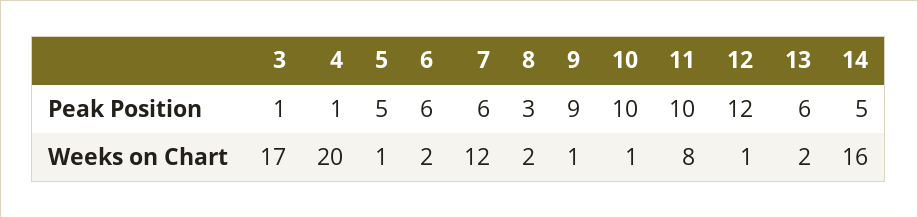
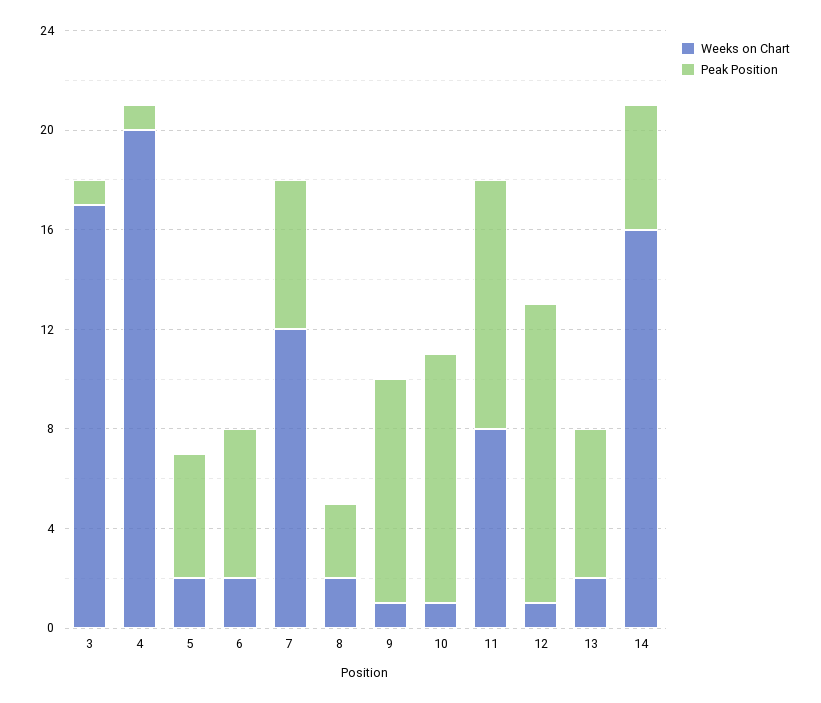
  {
    "Peak Position": {
      "3": 1,
      "4": 1,
      "5": 5,
      "6": 6,
      "7": 6,
      "8": 3,
      "9": 9,
      "10": 10,
      "11": 10,
      "12": 12,
      "13": 6,
      "14": 5
    },
    "Weeks on Chart": {
      "3": 17,
      "4": 20,
-     "5": 1,
+     "5": 2,
      "6": 2,
      "7": 12,
      "8": 2,
      "9": 1,
      "10": 1,
      "11": 8,
      "12": 1,
      "13": 2,
      "14": 16
    }
  }

